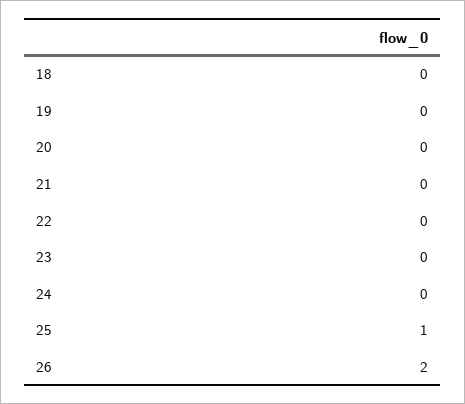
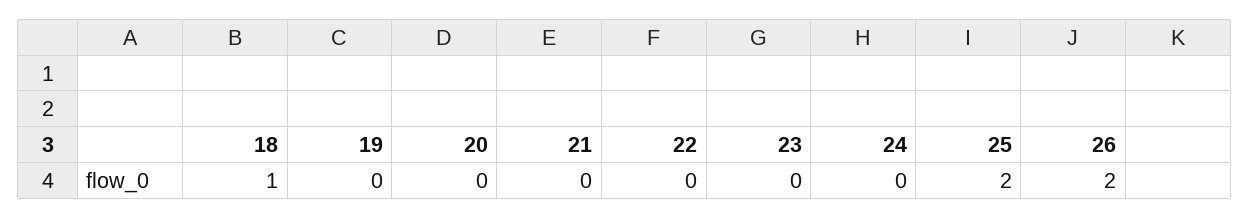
  {
-   "18": 0,
+   "18": 1,
    "19": 0,
    "20": 0,
    "21": 0,
    "22": 0,
    "23": 0,
    "24": 0,
-   "25": 1,
+   "25": 2,
    "26": 2
  }

